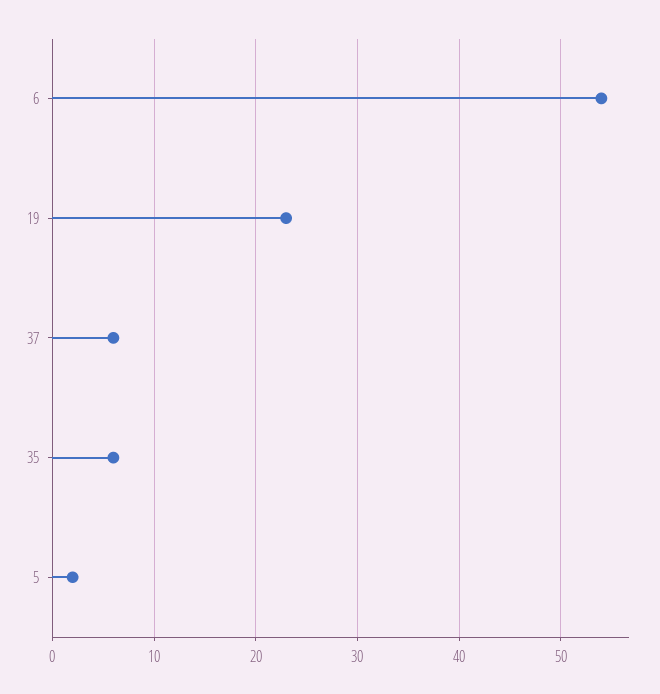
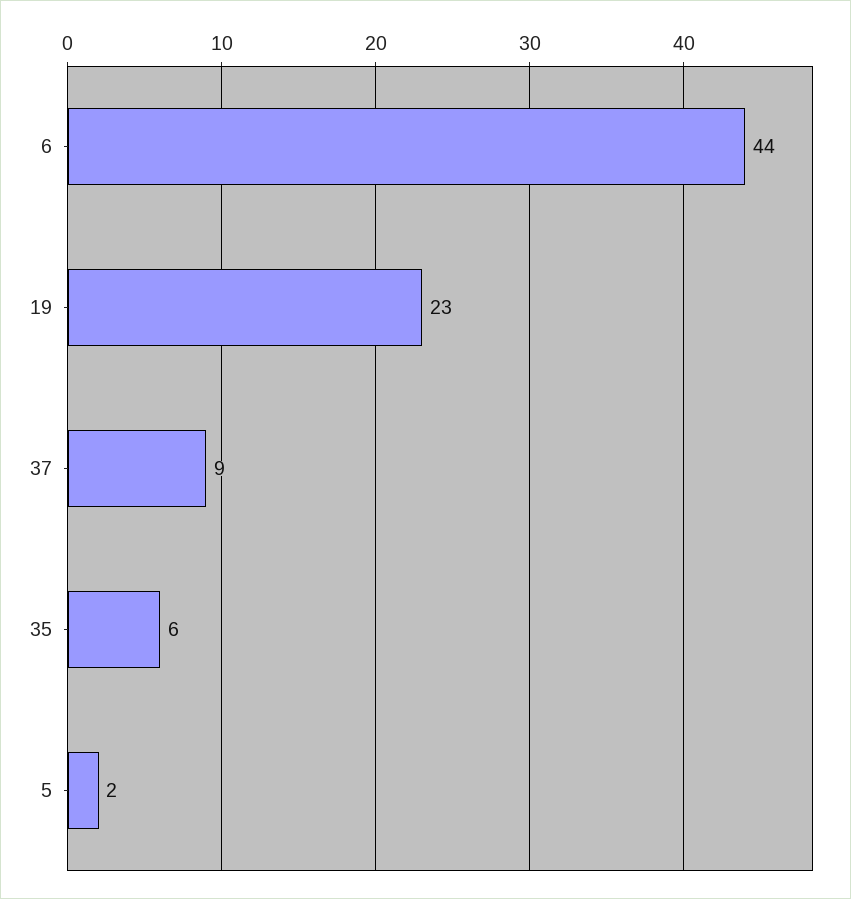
  {
-   "6": 54,
+   "6": 44,
    "19": 23,
-   "37": 6,
+   "37": 9,
    "35": 6,
    "5": 2
  }

